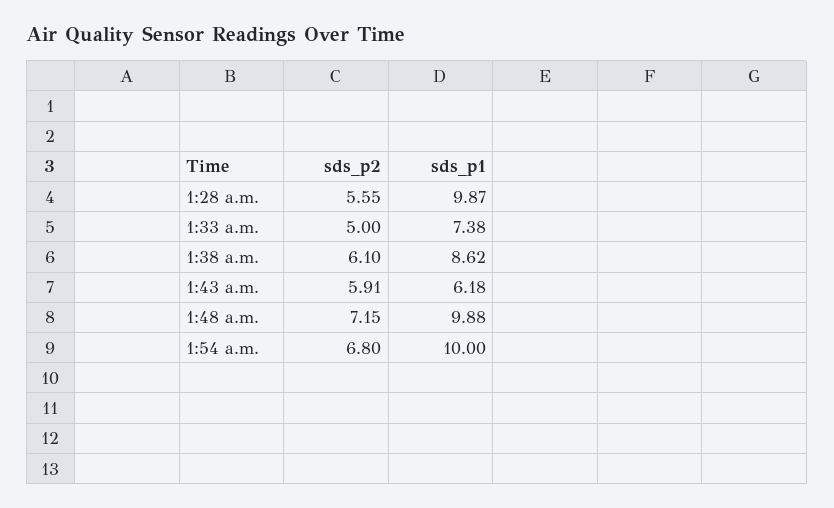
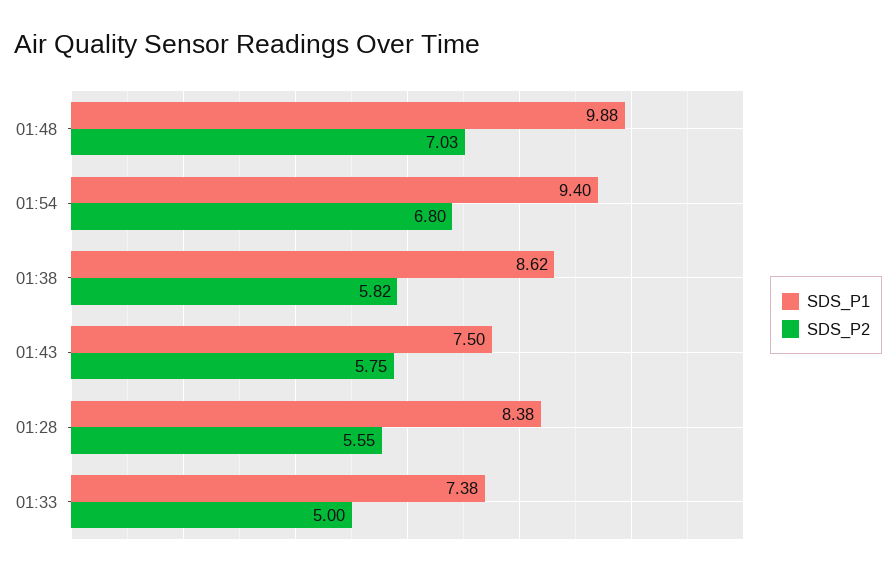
  {
    "sds_p2": {
      "1:28 a.m.": 5.55,
      "1:33 a.m.": 5,
-     "1:38 a.m.": 6.1,
+     "1:38 a.m.": 5.82,
-     "1:43 a.m.": 5.91,
+     "1:43 a.m.": 5.75,
-     "1:48 a.m.": 7.15,
+     "1:48 a.m.": 7.03,
      "1:54 a.m.": 6.8
    },
    "sds_p1": {
-     "1:28 a.m.": 9.87,
+     "1:28 a.m.": 8.38,
      "1:33 a.m.": 7.38,
      "1:38 a.m.": 8.62,
-     "1:43 a.m.": 6.18,
+     "1:43 a.m.": 7.5,
      "1:48 a.m.": 9.88,
-     "1:54 a.m.": 10
+     "1:54 a.m.": 9.4
    }
  }

